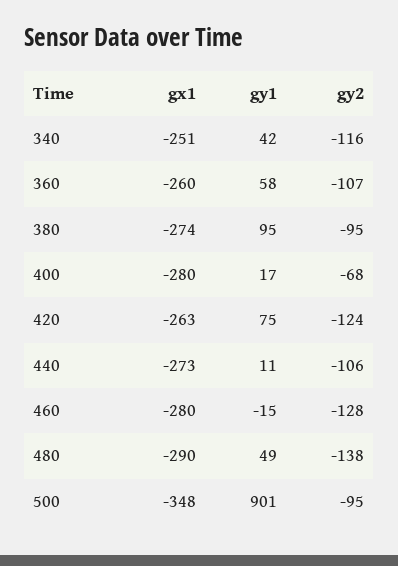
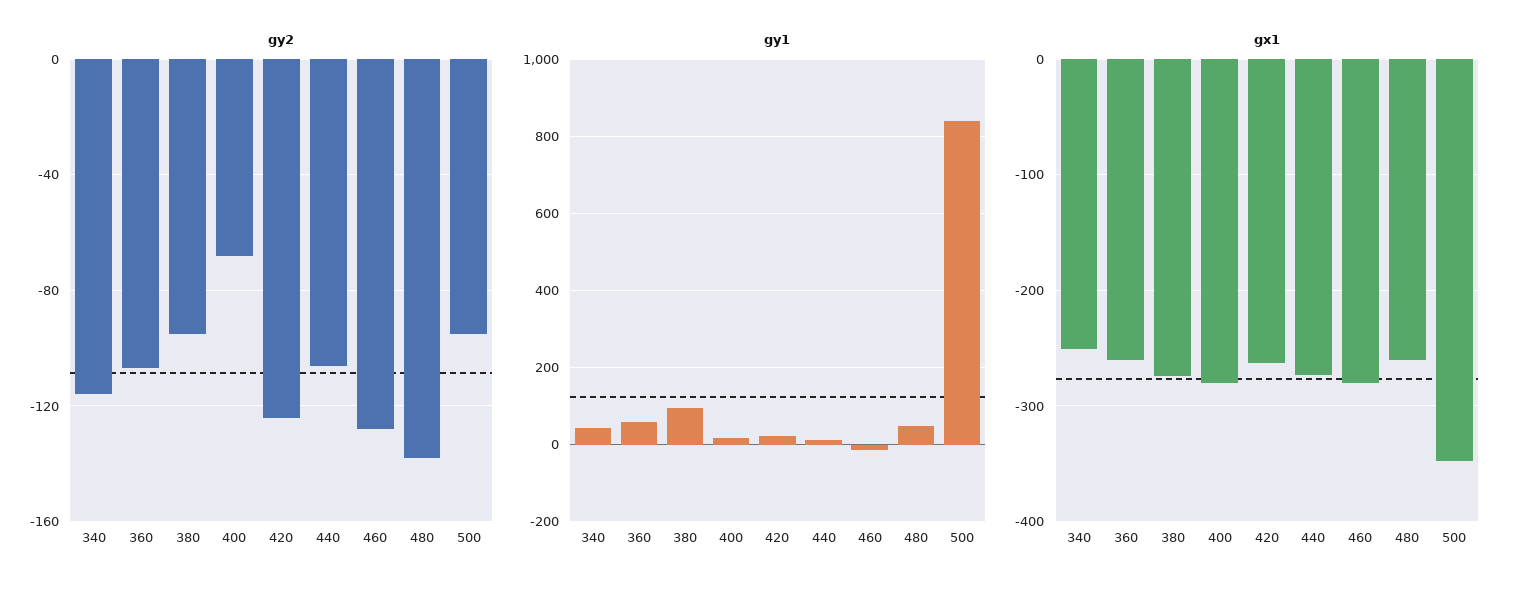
  {
    "gx1": {
      "340": -251,
      "360": -260,
      "380": -274,
      "400": -280,
      "420": -263,
      "440": -273,
      "460": -280,
-     "480": -290,
+     "480": -260,
      "500": -348
    },
    "gy1": {
      "340": 42,
      "360": 58,
      "380": 95,
      "400": 17,
-     "420": 75,
+     "420": 20,
      "440": 11,
      "460": -15,
      "480": 49,
-     "500": 901
+     "500": 840
    },
    "gy2": {
      "340": -116,
      "360": -107,
      "380": -95,
      "400": -68,
      "420": -124,
      "440": -106,
      "460": -128,
      "480": -138,
      "500": -95
    }
  }

